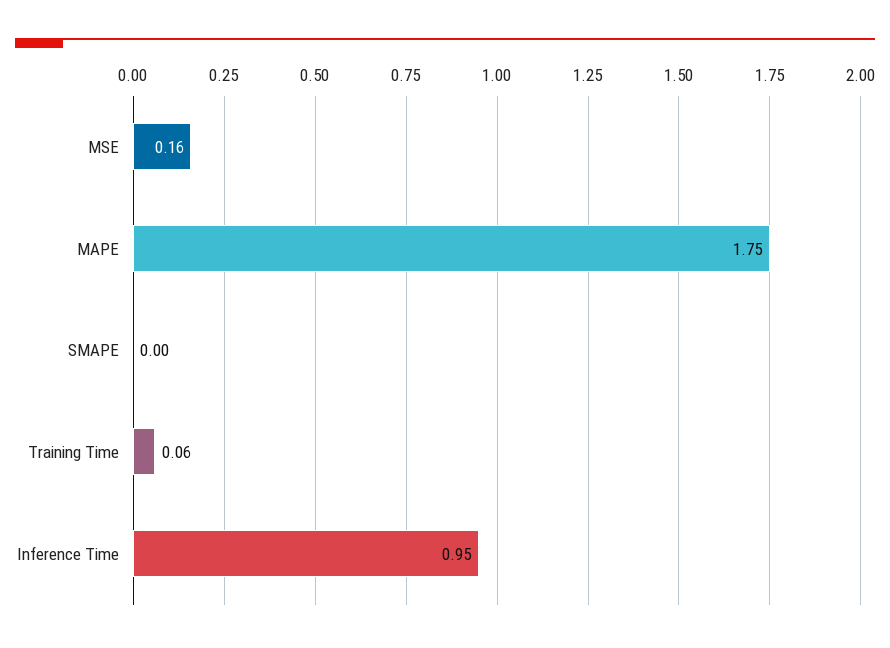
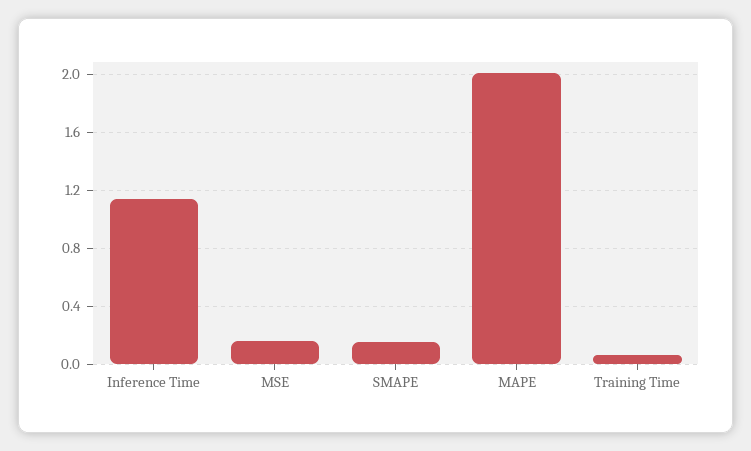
  {
    "MSE": 0.16,
-   "MAPE": 1.75,
+   "MAPE": 2,
-   "SMAPE": 0,
+   "SMAPE": 0.15,
    "Training Time": 0.06,
-   "Inference Time": 0.95
+   "Inference Time": 1.15
  }

